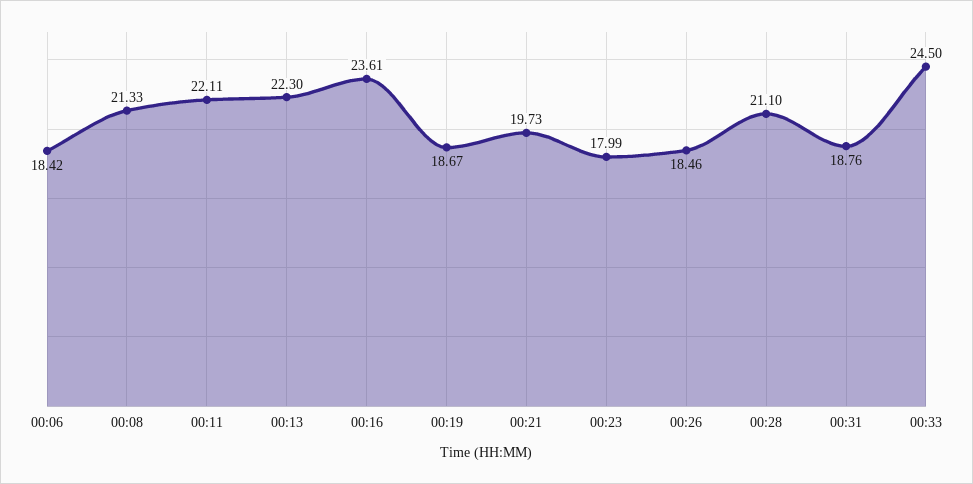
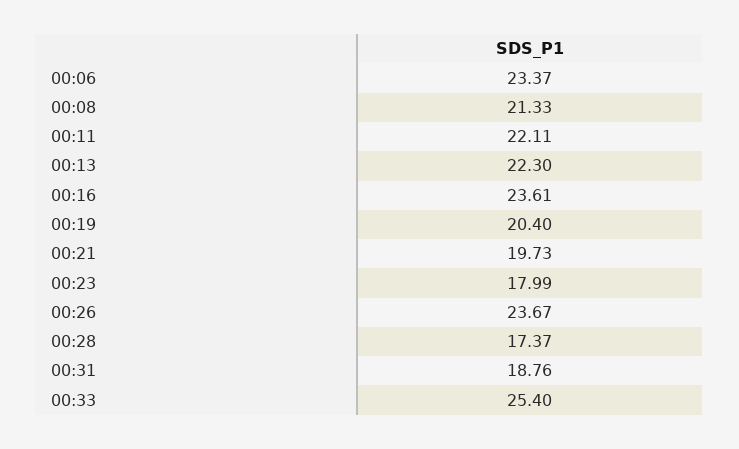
  {
-   "00:06": 18.42,
+   "00:06": 23.37,
    "00:08": 21.33,
    "00:11": 22.11,
    "00:13": 22.3,
    "00:16": 23.61,
-   "00:19": 18.67,
+   "00:19": 20.4,
    "00:21": 19.73,
    "00:23": 17.99,
-   "00:26": 18.46,
+   "00:26": 23.67,
-   "00:28": 21.1,
+   "00:28": 17.37,
    "00:31": 18.76,
-   "00:33": 24.5
+   "00:33": 25.4
  }

